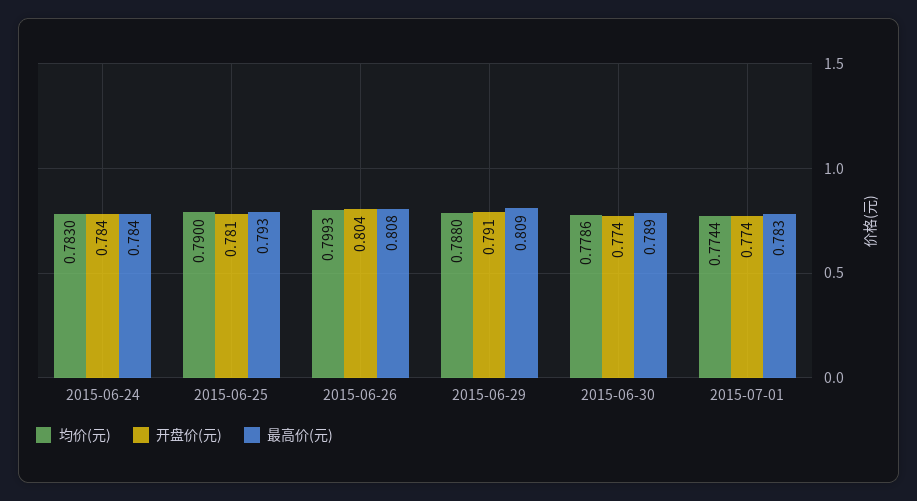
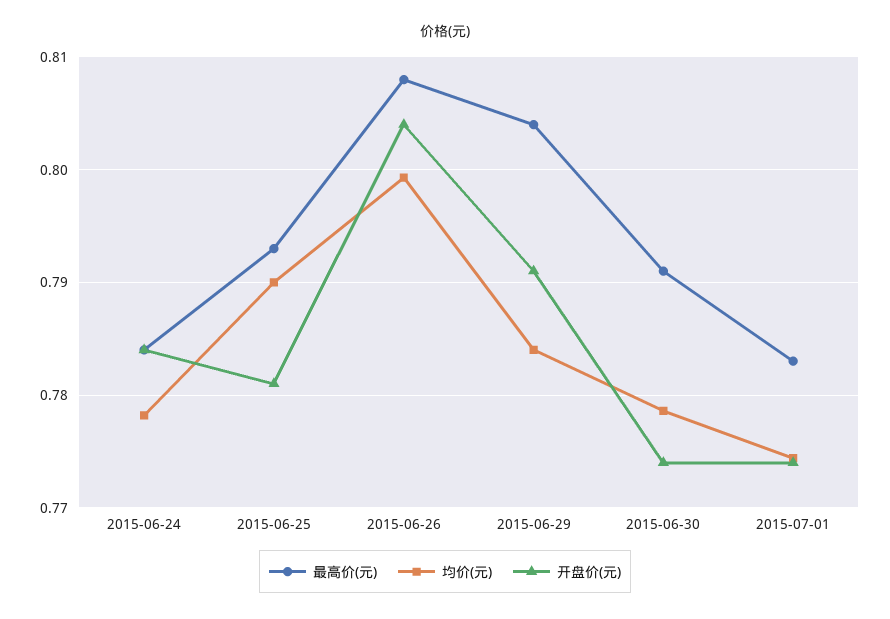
  {
    "均价(元)": {
-     "2015-06-24": 0.783,
+     "2015-06-24": 0.778,
      "2015-06-25": 0.79,
      "2015-06-26": 0.7993,
-     "2015-06-29": 0.788,
+     "2015-06-29": 0.784,
      "2015-06-30": 0.7786,
      "2015-07-01": 0.7744
    },
    "开盘价(元)": {
      "2015-06-24": 0.784,
      "2015-06-25": 0.781,
      "2015-06-26": 0.804,
      "2015-06-29": 0.791,
      "2015-06-30": 0.774,
      "2015-07-01": 0.774
    },
    "最高价(元)": {
      "2015-06-24": 0.784,
      "2015-06-25": 0.793,
      "2015-06-26": 0.808,
-     "2015-06-29": 0.809,
+     "2015-06-29": 0.804,
-     "2015-06-30": 0.789,
+     "2015-06-30": 0.791,
      "2015-07-01": 0.783
    }
  }

